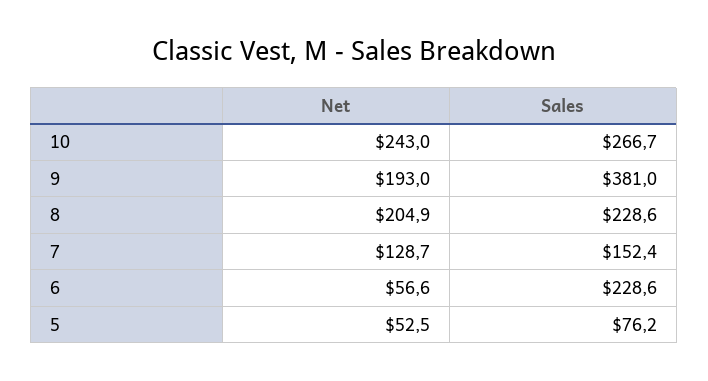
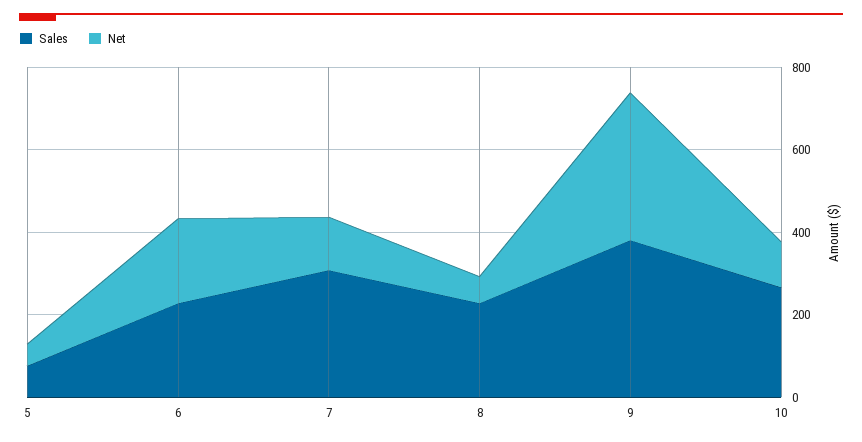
  {
    "Net": {
-     "10": 243,
+     "10": 100,
-     "9": 193,
+     "9": 350,
-     "8": 204.9,
+     "8": 50,
      "7": 128.7,
-     "6": 56.6,
+     "6": 200,
      "5": 52.5
    },
    "Sales": {
      "10": 266.7,
      "9": 381,
      "8": 228.6,
-     "7": 152.4,
+     "7": 300,
      "6": 228.6,
      "5": 76.2
    }
  }

